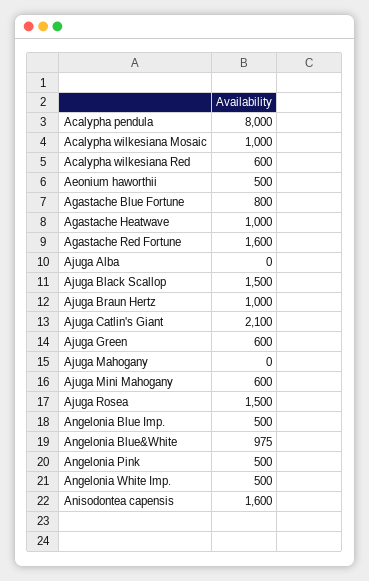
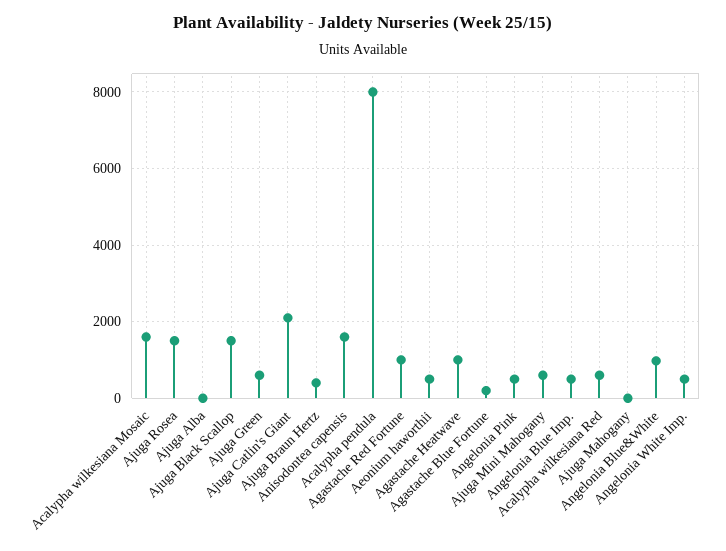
  {
    "Acalypha pendula": 8000,
-   "Acalypha wilkesiana Mosaic": 1000,
+   "Acalypha wilkesiana Mosaic": 1600,
    "Acalypha wilkesiana Red": 600,
    "Aeonium haworthii": 500,
-   "Agastache Blue Fortune": 800,
+   "Agastache Blue Fortune": 200,
    "Agastache Heatwave": 1000,
-   "Agastache Red Fortune": 1600,
+   "Agastache Red Fortune": 1000,
    "Ajuga Alba": 0,
    "Ajuga Black Scallop": 1500,
-   "Ajuga Braun Hertz": 1000,
+   "Ajuga Braun Hertz": 400,
    "Ajuga Catlin's Giant": 2100,
    "Ajuga Green": 600,
    "Ajuga Mahogany": 0,
    "Ajuga Mini Mahogany": 600,
    "Ajuga Rosea": 1500,
    "Angelonia Blue Imp.": 500,
    "Angelonia Blue&White": 975,
    "Angelonia Pink": 500,
    "Angelonia White Imp.": 500,
    "Anisodontea capensis": 1600
  }

